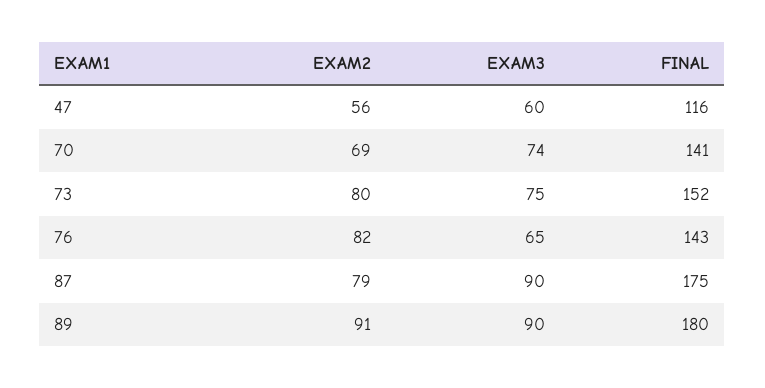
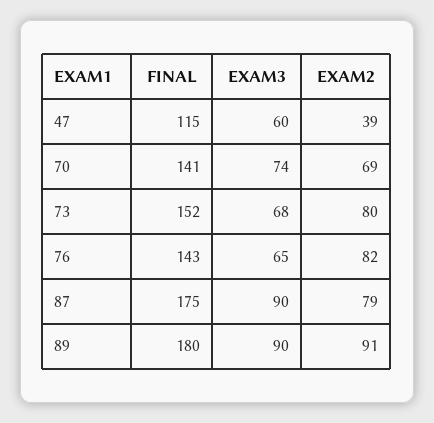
  {
    "EXAM2": {
-     "47": 56,
+     "47": 39,
      "70": 69,
      "73": 80,
      "76": 82,
      "87": 79,
      "89": 91
    },
    "EXAM3": {
      "47": 60,
      "70": 74,
-     "73": 75,
+     "73": 68,
      "76": 65,
      "87": 90,
      "89": 90
    },
    "FINAL": {
-     "47": 116,
+     "47": 115,
      "70": 141,
      "73": 152,
      "76": 143,
      "87": 175,
      "89": 180
    }
  }

